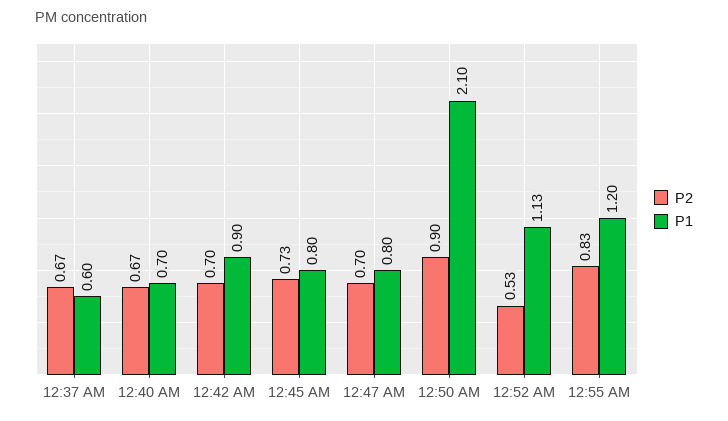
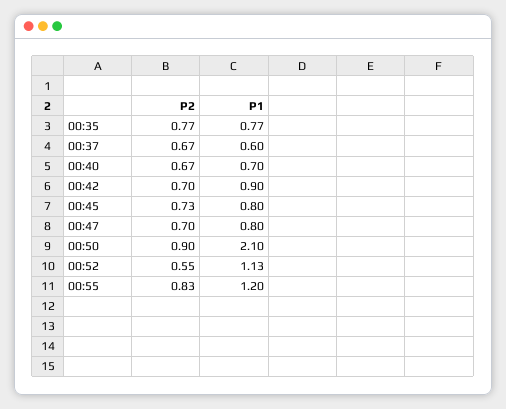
  {
    "P2": {
      "12:37 AM": 0.67,
      "12:40 AM": 0.67,
      "12:42 AM": 0.7,
      "12:45 AM": 0.73,
      "12:47 AM": 0.7,
      "12:50 AM": 0.9,
-     "12:52 AM": 0.53,
+     "12:52 AM": 0.55,
-     "12:55 AM": 0.83
+     "12:55 AM": 0.83,
+     "00:35": 0.77
    },
    "P1": {
      "12:37 AM": 0.6,
      "12:40 AM": 0.7,
      "12:42 AM": 0.9,
      "12:45 AM": 0.8,
      "12:47 AM": 0.8,
      "12:50 AM": 2.1,
      "12:52 AM": 1.13,
-     "12:55 AM": 1.2
+     "12:55 AM": 1.2,
+     "00:35": 0.77
    }
  }

